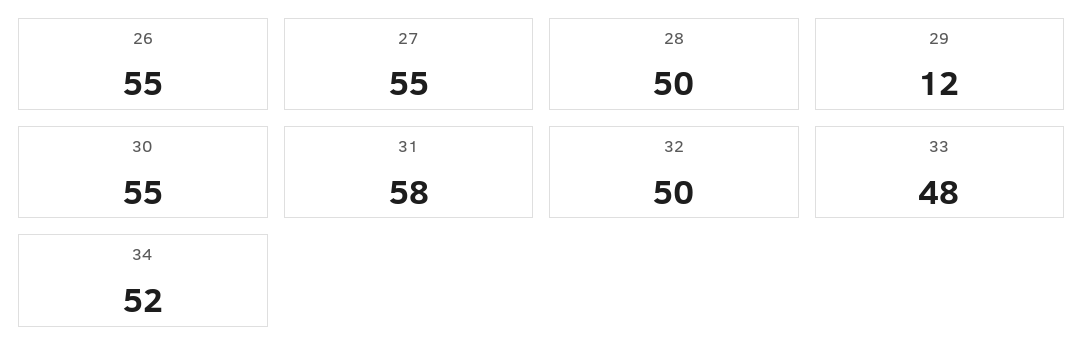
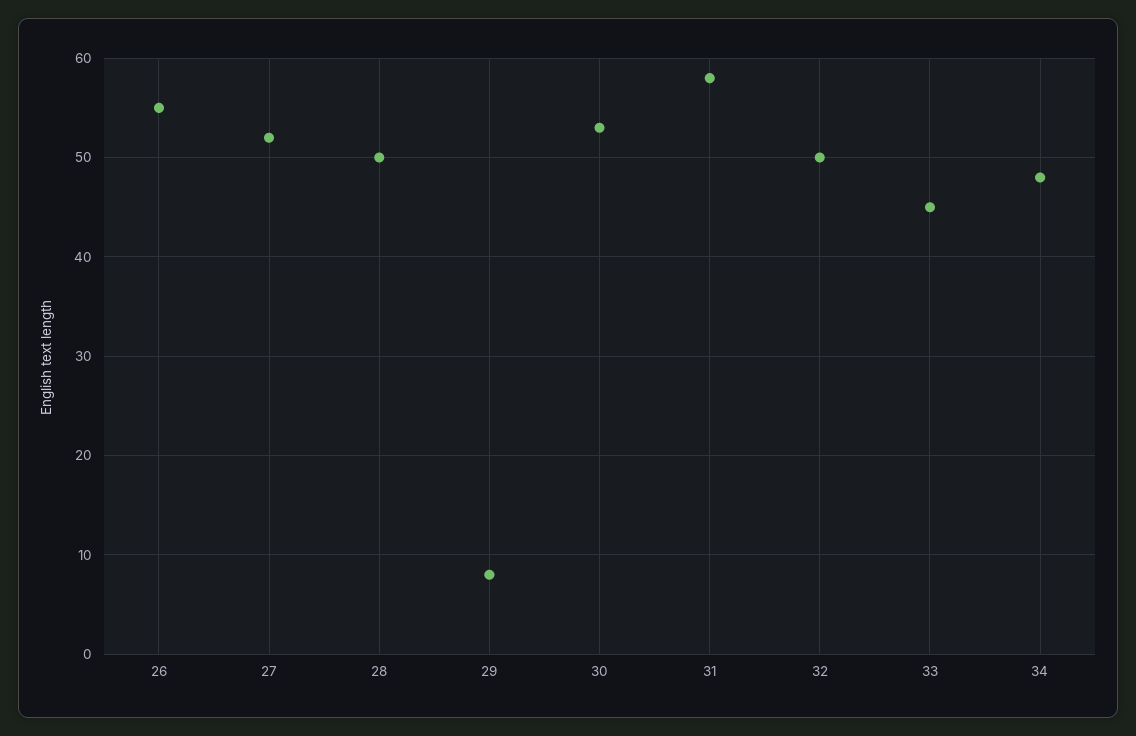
  {
    "26": 55,
-   "27": 55,
+   "27": 52,
    "28": 50,
-   "29": 12,
+   "29": 8,
-   "30": 55,
+   "30": 53,
    "31": 58,
    "32": 50,
-   "33": 48,
+   "33": 45,
-   "34": 52
+   "34": 48
  }

